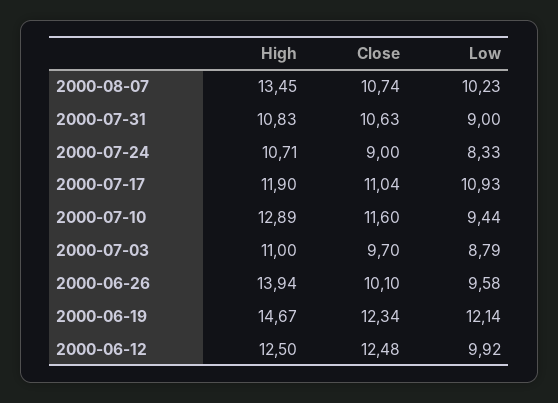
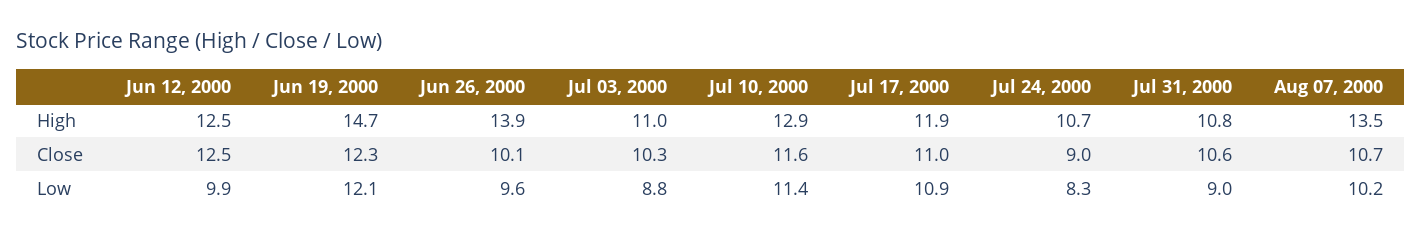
  {
    "High": {
      "2000-08-07": 13.45,
      "2000-07-31": 10.83,
      "2000-07-24": 10.71,
      "2000-07-17": 11.9,
      "2000-07-10": 12.89,
      "2000-07-03": 11,
      "2000-06-26": 13.94,
      "2000-06-19": 14.67,
      "2000-06-12": 12.5
    },
    "Close": {
      "2000-08-07": 10.74,
      "2000-07-31": 10.63,
      "2000-07-24": 9,
      "2000-07-17": 11.04,
      "2000-07-10": 11.6,
-     "2000-07-03": 9.7,
+     "2000-07-03": 10.3,
      "2000-06-26": 10.1,
      "2000-06-19": 12.34,
      "2000-06-12": 12.48
    },
    "Low": {
      "2000-08-07": 10.23,
      "2000-07-31": 9,
      "2000-07-24": 8.33,
      "2000-07-17": 10.93,
-     "2000-07-10": 9.44,
+     "2000-07-10": 11.4,
      "2000-07-03": 8.79,
      "2000-06-26": 9.58,
      "2000-06-19": 12.14,
      "2000-06-12": 9.92
    }
  }

